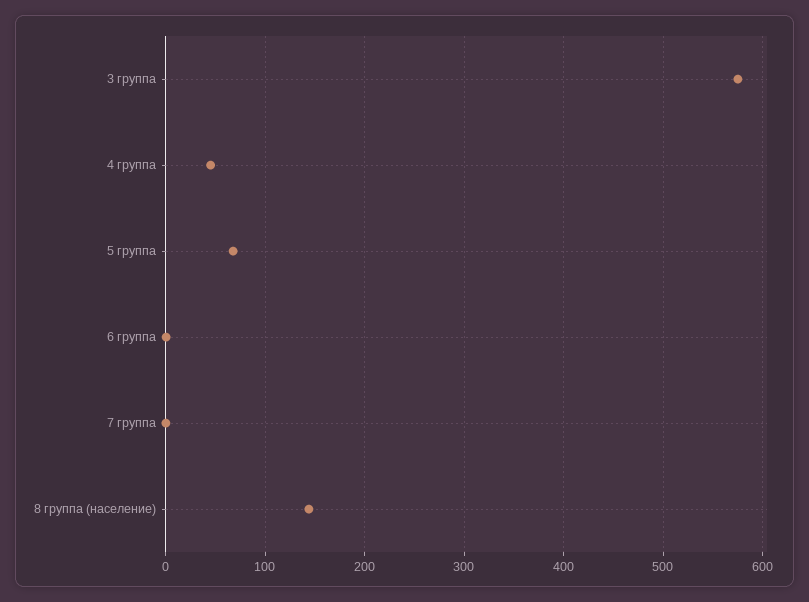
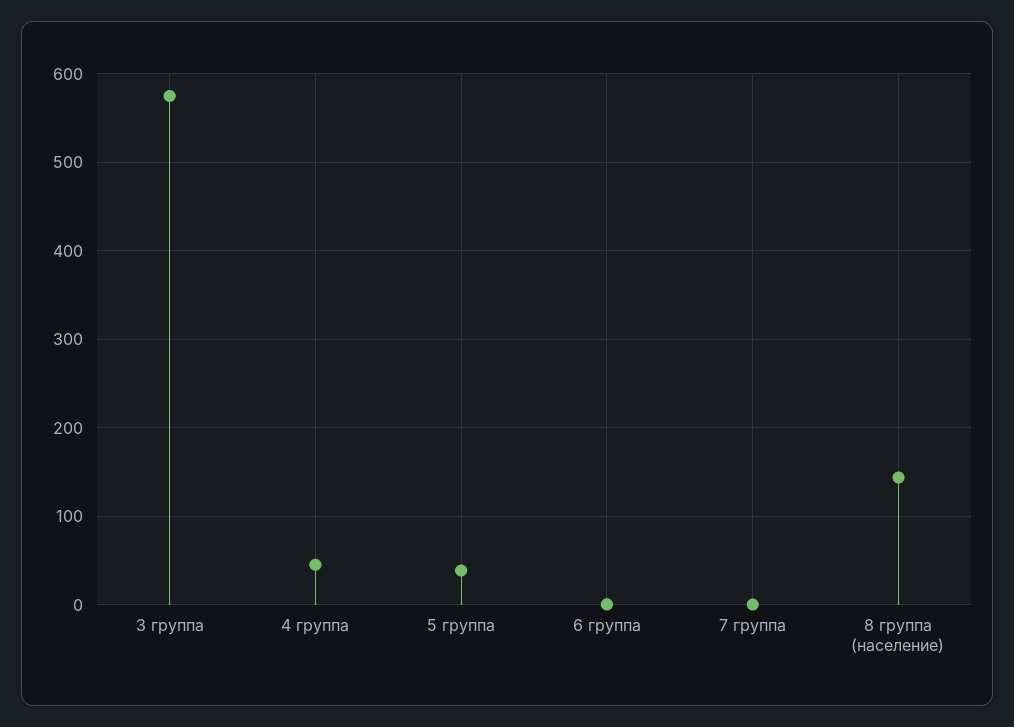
  {
    "3 группа": 570,
    "4 группа": 50,
-   "5 группа": 70,
+   "5 группа": 40,
    "6 группа": 0,
    "7 группа": 0,
    "8 группа (население)": 140
  }

